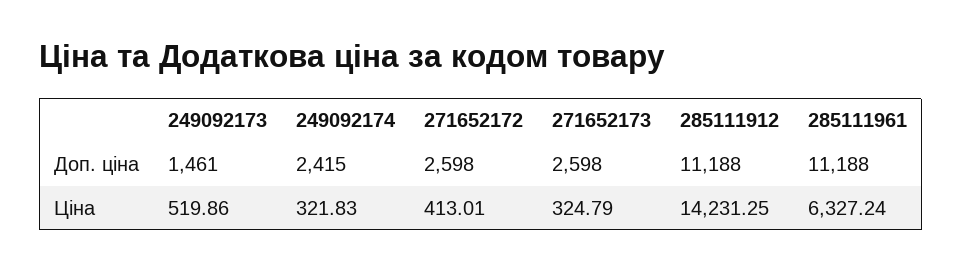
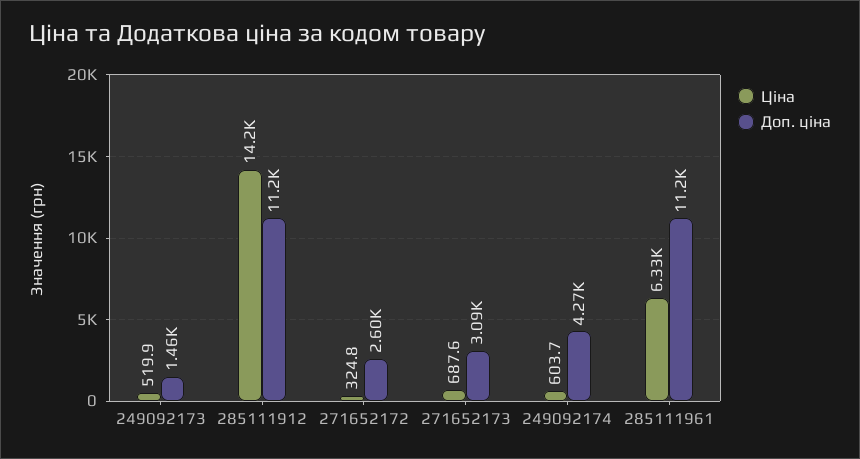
  {
    "Доп. ціна": {
      "249092173": 1461,
-     "249092174": 2415,
+     "249092174": 4270,
      "271652172": 2598,
-     "271652173": 2598,
+     "271652173": 3090,
      "285111912": 11188,
      "285111961": 11188
    },
    "Ціна": {
      "249092173": 519.86,
-     "249092174": 321.83,
+     "249092174": 603.7,
-     "271652172": 413.01,
+     "271652172": 324.8,
-     "271652173": 324.79,
+     "271652173": 687.6,
      "285111912": 14231.25,
      "285111961": 6327.24
    }
  }

